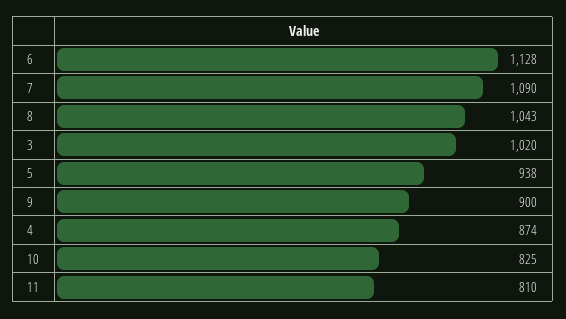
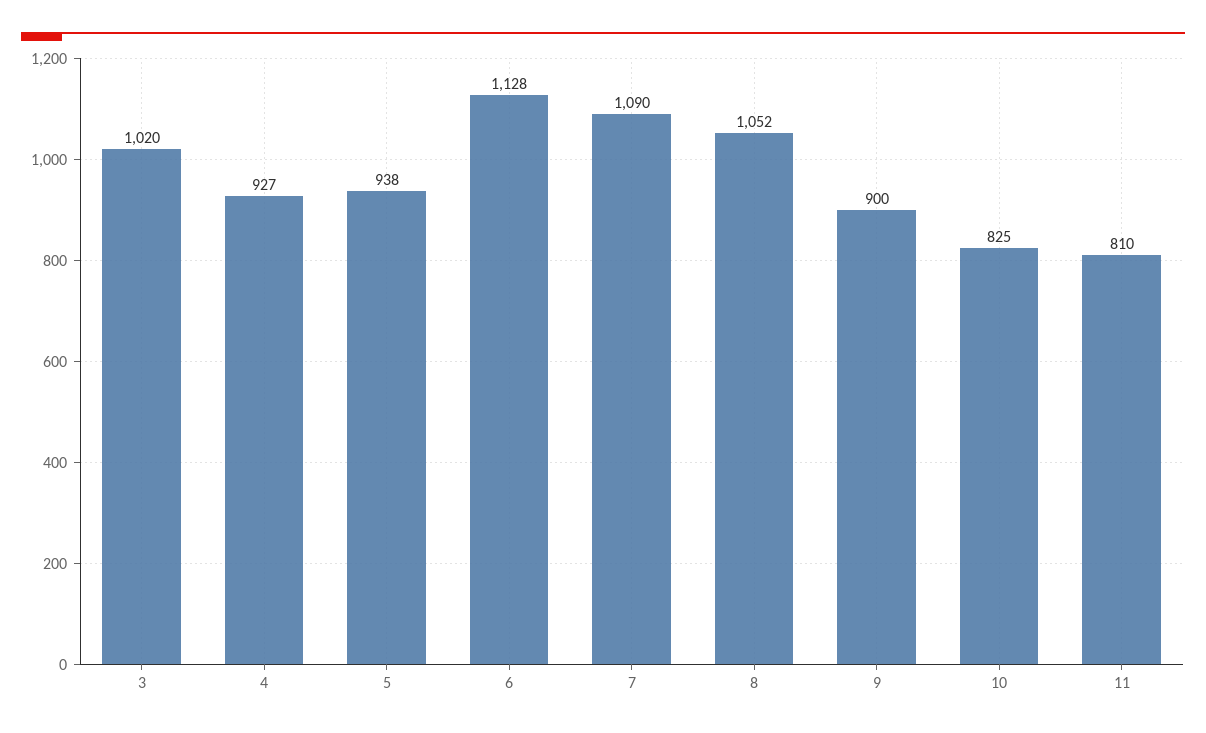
  {
    "6": 1128,
    "7": 1090,
-   "8": 1043,
+   "8": 1052,
    "3": 1020,
    "5": 938,
    "9": 900,
-   "4": 874,
+   "4": 927,
    "10": 825,
    "11": 810
  }

